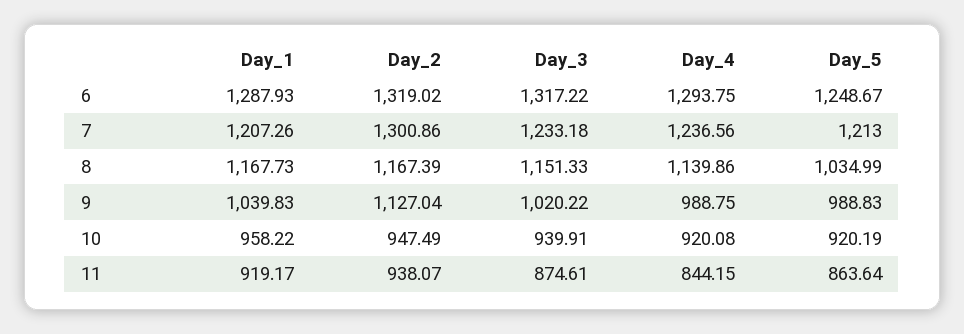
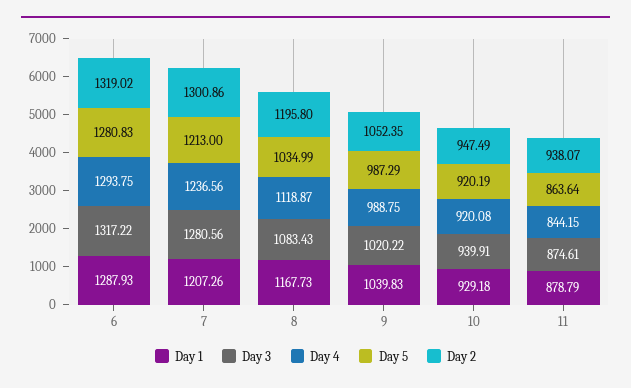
  {
    "Day_1": {
      "6": 1287.93,
      "7": 1207.26,
      "8": 1167.73,
      "9": 1039.83,
-     "10": 958.22,
+     "10": 929.18,
-     "11": 919.17
+     "11": 878.79
    },
    "Day_2": {
      "6": 1319.02,
      "7": 1300.86,
-     "8": 1167.39,
+     "8": 1195.8,
-     "9": 1127.04,
+     "9": 1052.35,
      "10": 947.49,
      "11": 938.07
    },
    "Day_3": {
      "6": 1317.22,
-     "7": 1233.18,
+     "7": 1280.56,
-     "8": 1151.33,
+     "8": 1083.43,
      "9": 1020.22,
      "10": 939.91,
      "11": 874.61
    },
    "Day_4": {
      "6": 1293.75,
      "7": 1236.56,
-     "8": 1139.86,
+     "8": 1118.87,
      "9": 988.75,
      "10": 920.08,
      "11": 844.15
    },
    "Day_5": {
-     "6": 1248.67,
+     "6": 1280.83,
      "7": 1213,
      "8": 1034.99,
-     "9": 988.83,
+     "9": 987.29,
      "10": 920.19,
      "11": 863.64
    }
  }

